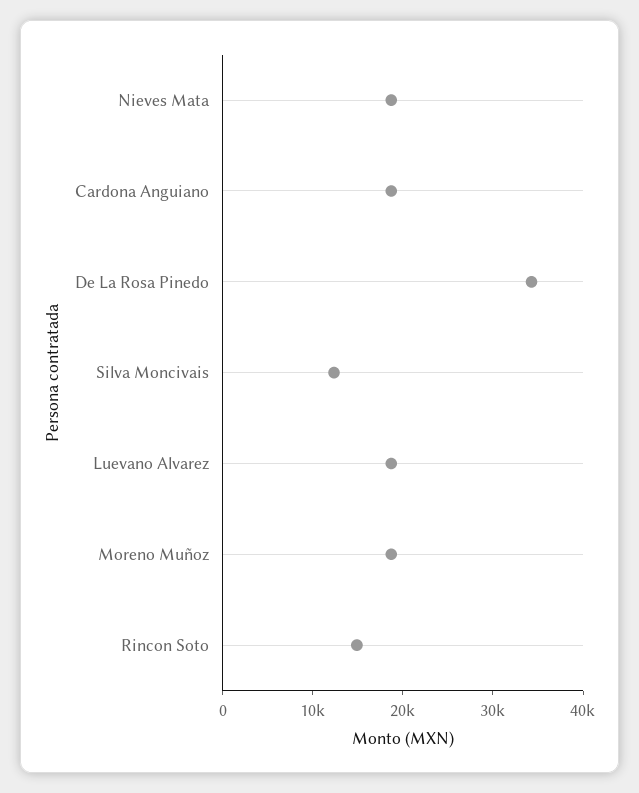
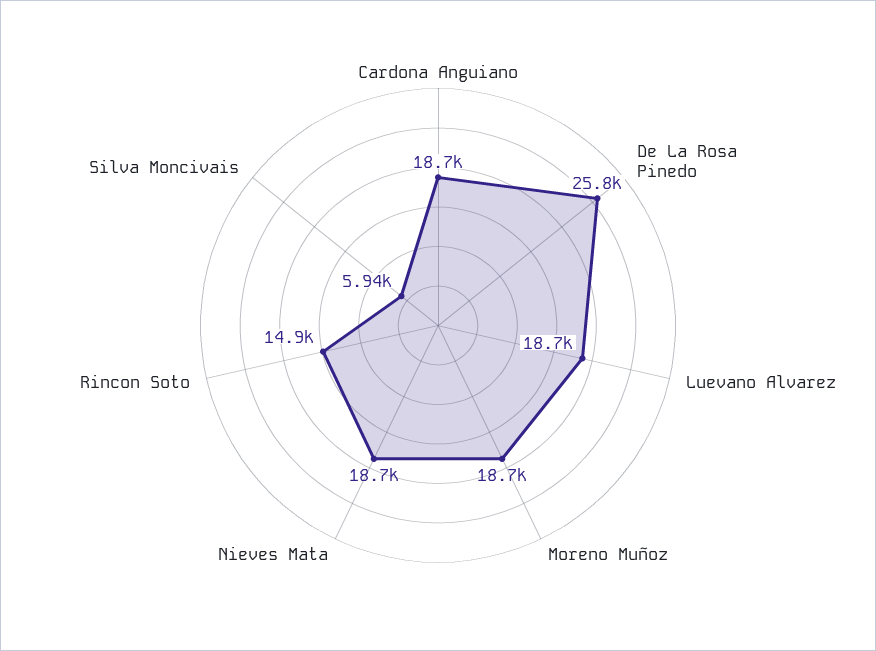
  {
    "Nieves Mata": 18700,
    "Cardona Anguiano": 18700,
-   "De La Rosa Pinedo": 34000,
+   "De La Rosa Pinedo": 25800,
-   "Silva Moncivais": 12000,
+   "Silva Moncivais": 5940,
    "Luevano Alvarez": 18700,
    "Moreno Muñoz": 18700,
    "Rincon Soto": 14900
  }

